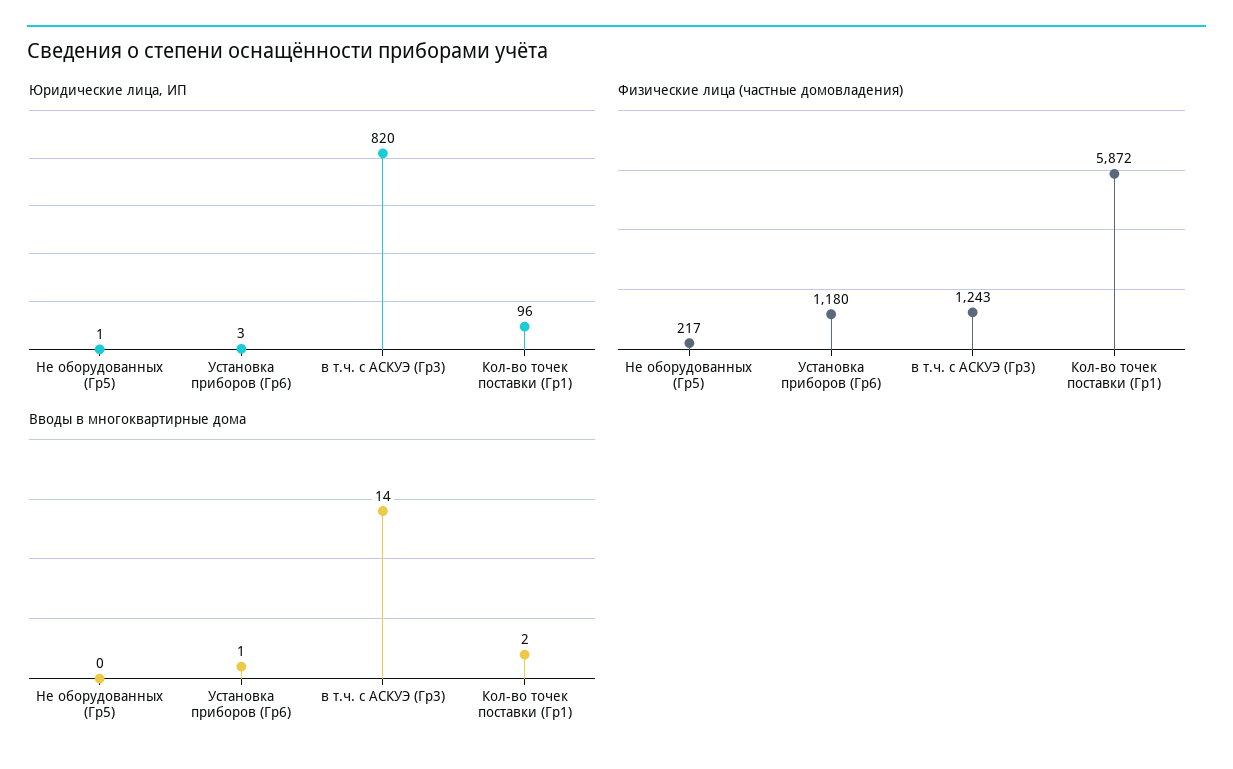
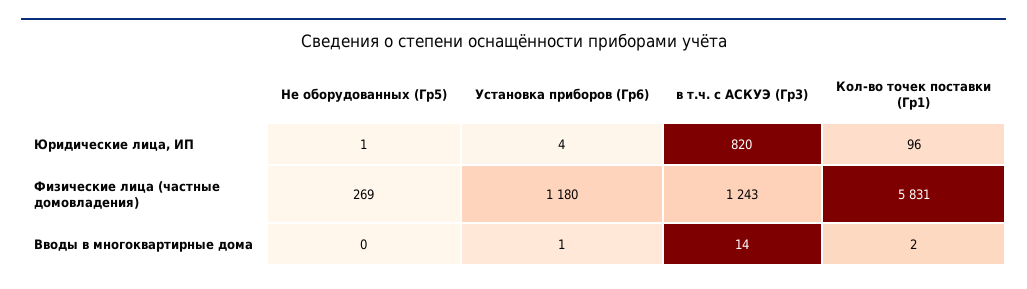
  {
    "Юридические лица, ИП": {
      "Не оборудованных (Гр5)": 1,
-     "Установка приборов (Гр6)": 3,
+     "Установка приборов (Гр6)": 4,
      "в т.ч. с АСКУЭ (Гр3)": 820,
      "Кол-во точек поставки (Гр1)": 96
    },
    "Физические лица (частные домовладения)": {
-     "Не оборудованных (Гр5)": 217,
+     "Не оборудованных (Гр5)": 269,
      "Установка приборов (Гр6)": 1180,
      "в т.ч. с АСКУЭ (Гр3)": 1243,
-     "Кол-во точек поставки (Гр1)": 5872
+     "Кол-во точек поставки (Гр1)": 5831
    },
    "Вводы в многоквартирные дома": {
      "Не оборудованных (Гр5)": 0,
      "Установка приборов (Гр6)": 1,
      "в т.ч. с АСКУЭ (Гр3)": 14,
      "Кол-во точек поставки (Гр1)": 2
    }
  }

